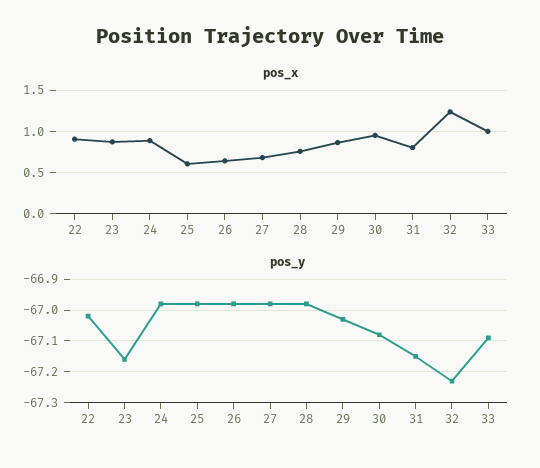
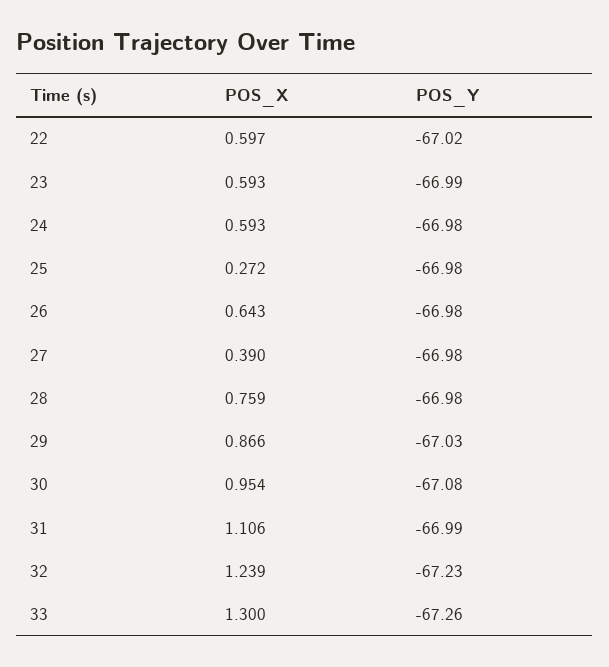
  {
    "pos_x": {
-     "22": 0.9,
+     "22": 0.597,
-     "23": 0.9,
+     "23": 0.593,
-     "24": 0.9,
+     "24": 0.593,
-     "25": 0.6,
+     "25": 0.272,
      "26": 0.643,
-     "27": 0.7,
+     "27": 0.39,
      "28": 0.759,
      "29": 0.866,
      "30": 0.954,
-     "31": 0.8,
+     "31": 1.106,
      "32": 1.239,
-     "33": 1
+     "33": 1.3
    },
    "pos_y": {
      "22": -67.02,
-     "23": -67.15,
+     "23": -66.99,
      "24": -66.98,
      "25": -66.98,
      "26": -66.98,
      "27": -66.98,
      "28": -66.98,
      "29": -67.03,
      "30": -67.08,
-     "31": -67.15,
+     "31": -66.99,
      "32": -67.23,
-     "33": -67.1
+     "33": -67.26
    }
  }

